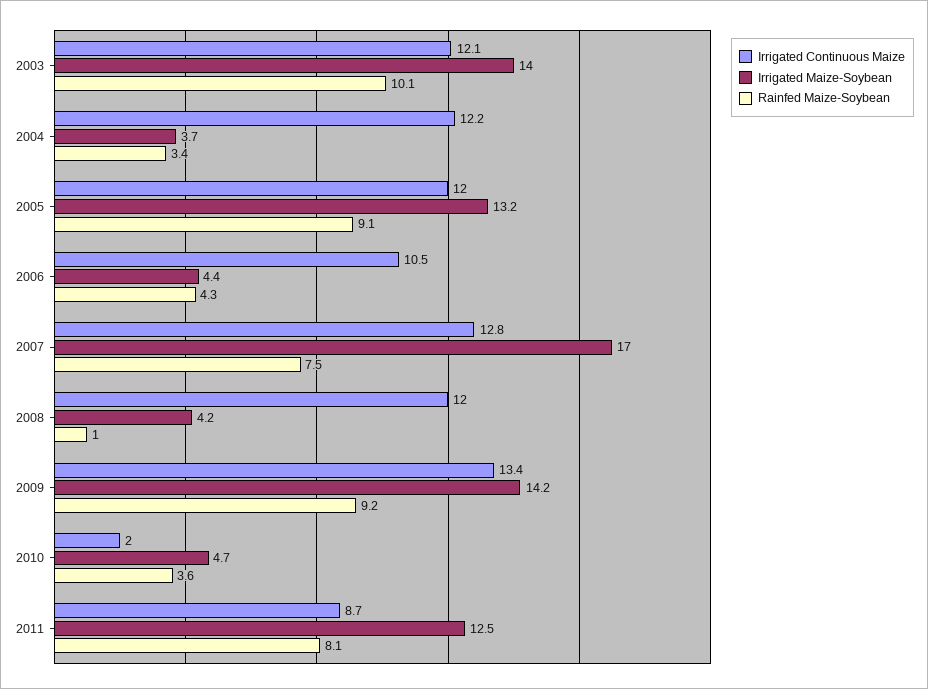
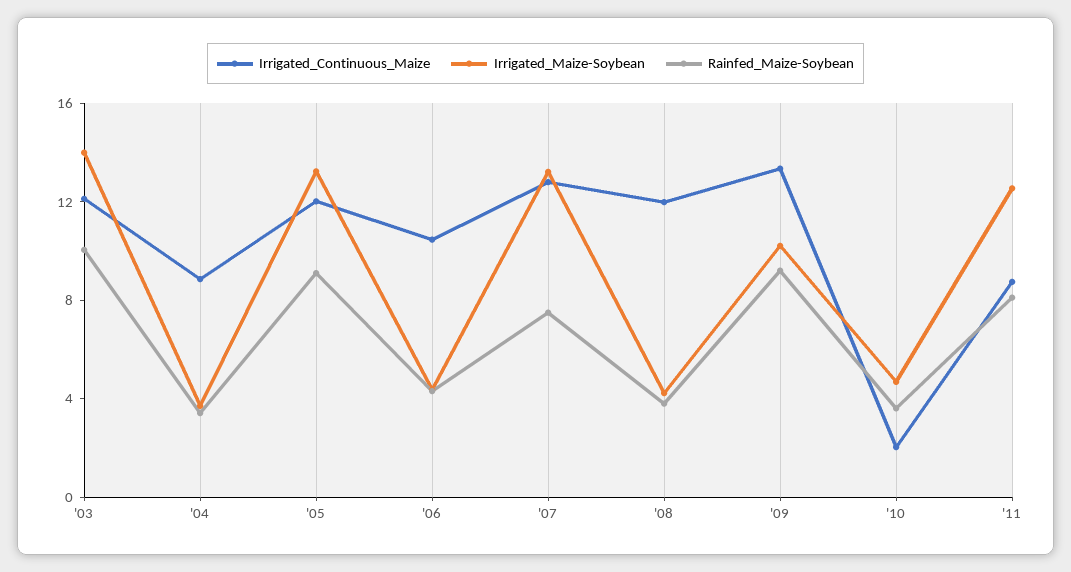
  {
    "Irrigated Continuous Maize": {
      "2003": 12.1,
-     "2004": 12.2,
+     "2004": 9,
      "2005": 12,
      "2006": 10.5,
      "2007": 12.8,
      "2008": 12,
      "2009": 13.4,
      "2010": 2,
      "2011": 8.7
    },
    "Irrigated Maize-Soybean": {
      "2003": 14,
      "2004": 3.7,
      "2005": 13.2,
      "2006": 4.4,
-     "2007": 17,
+     "2007": 13,
      "2008": 4.2,
-     "2009": 14.2,
+     "2009": 10,
      "2010": 4.7,
      "2011": 12.5
    },
    "Rainfed Maize-Soybean": {
      "2003": 10.1,
      "2004": 3.4,
      "2005": 9.1,
      "2006": 4.3,
      "2007": 7.5,
-     "2008": 1,
+     "2008": 4,
      "2009": 9.2,
      "2010": 3.6,
      "2011": 8.1
    }
  }

